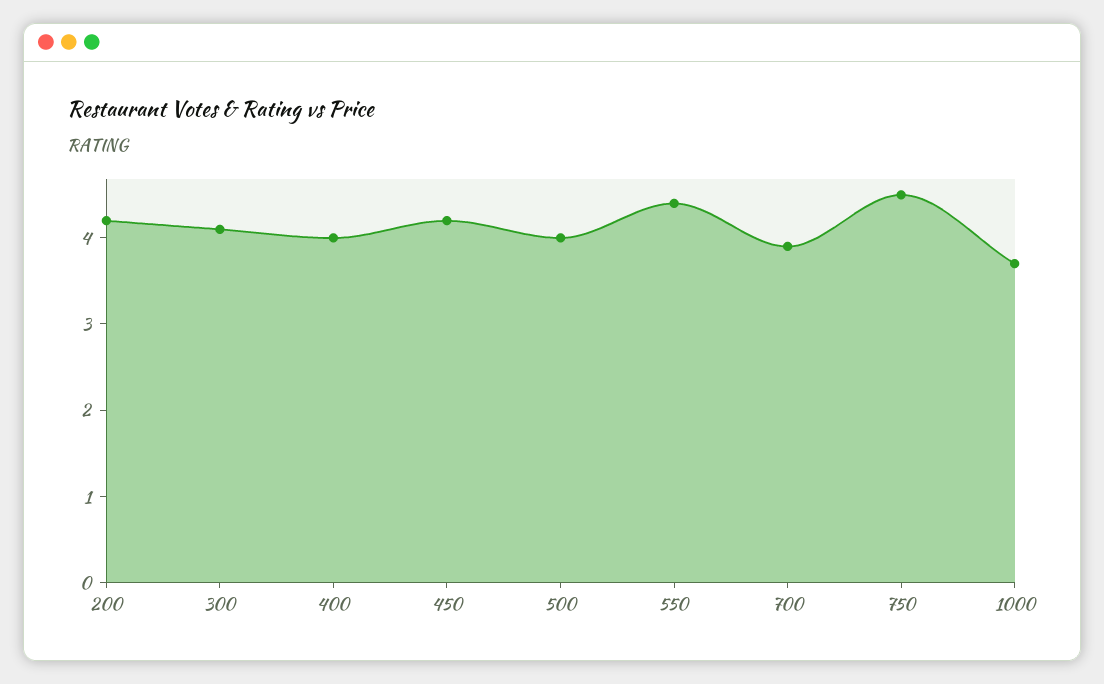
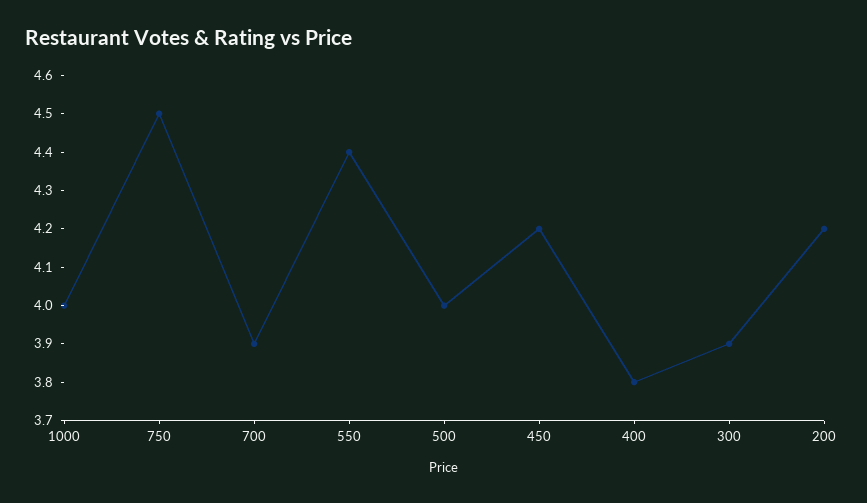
  {
    "200": 4.2,
-   "300": 4.1,
+   "300": 3.9,
-   "400": 4,
+   "400": 3.8,
    "450": 4.2,
    "500": 4,
    "550": 4.4,
    "700": 3.9,
    "750": 4.5,
-   "1000": 3.7
+   "1000": 4
  }

